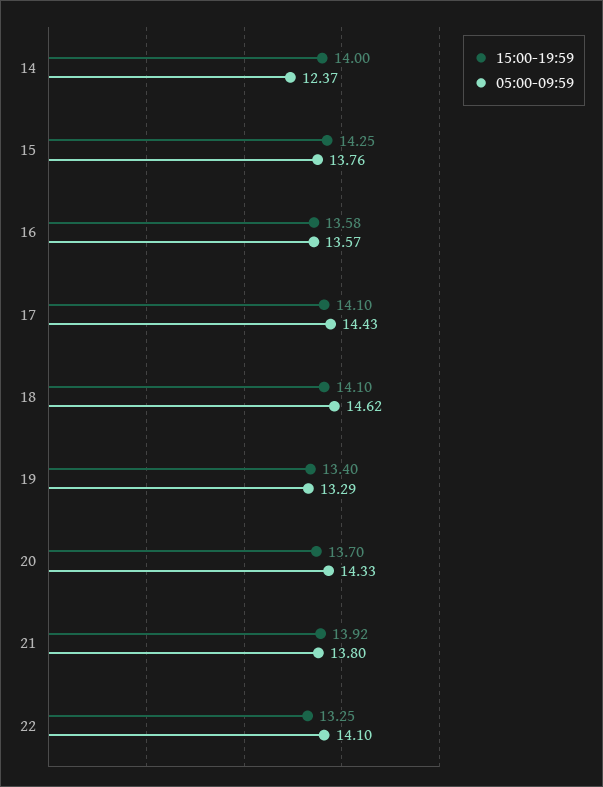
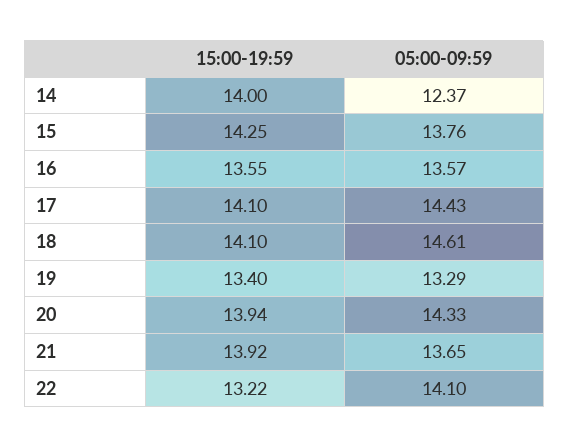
  {
    "15:00-19:59": {
      "14": 14,
      "15": 14.25,
-     "16": 13.58,
+     "16": 13.55,
      "17": 14.1,
      "18": 14.1,
      "19": 13.4,
-     "20": 13.7,
+     "20": 13.94,
      "21": 13.92,
-     "22": 13.25
+     "22": 13.22
    },
    "05:00-09:59": {
      "14": 12.37,
      "15": 13.76,
      "16": 13.57,
      "17": 14.43,
-     "18": 14.62,
+     "18": 14.61,
      "19": 13.29,
      "20": 14.33,
-     "21": 13.8,
+     "21": 13.65,
      "22": 14.1
    }
  }

